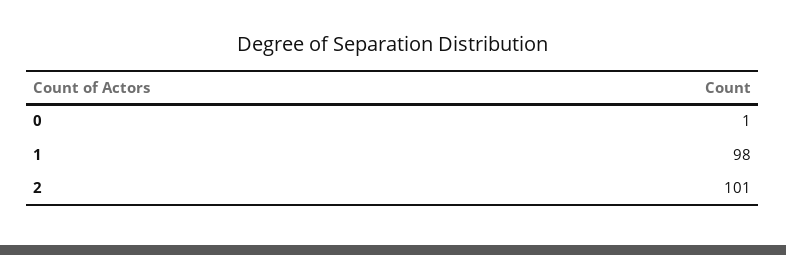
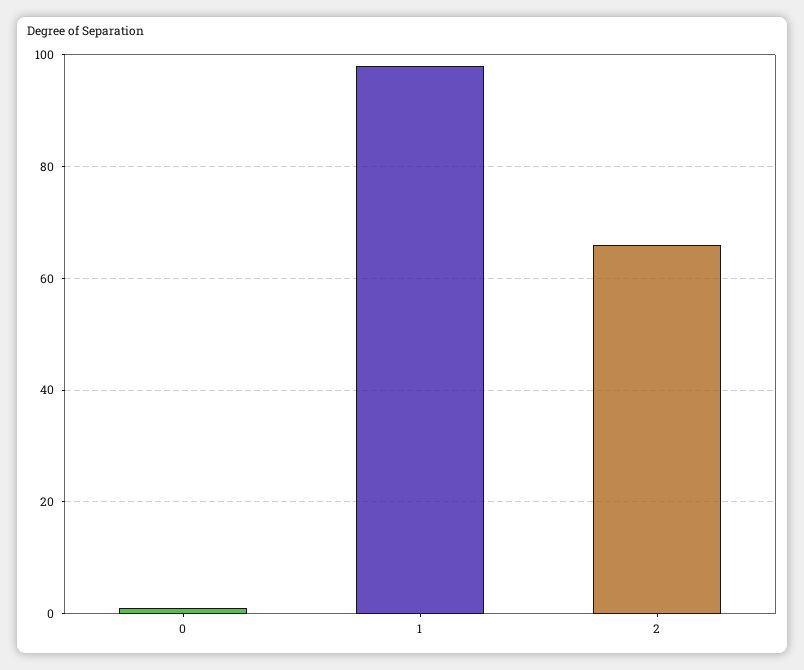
  {
    "0": 1,
    "1": 98,
-   "2": 101
+   "2": 65
  }

